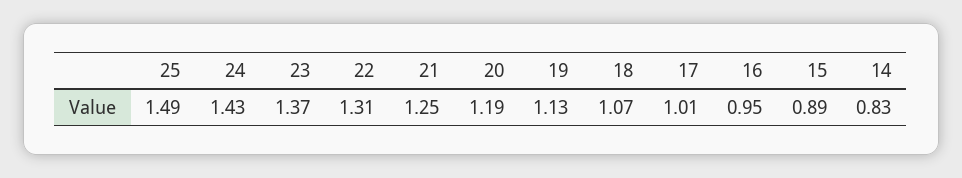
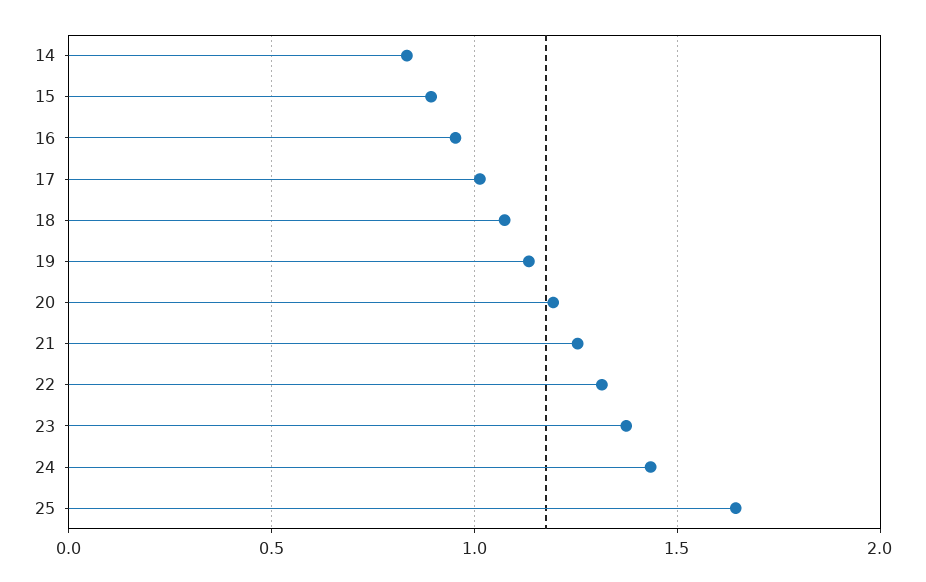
  {
-   "25": 1.49,
+   "25": 1.65,
    "24": 1.43,
    "23": 1.37,
    "22": 1.31,
    "21": 1.25,
    "20": 1.19,
    "19": 1.13,
    "18": 1.07,
    "17": 1.01,
    "16": 0.95,
    "15": 0.89,
    "14": 0.83
  }

